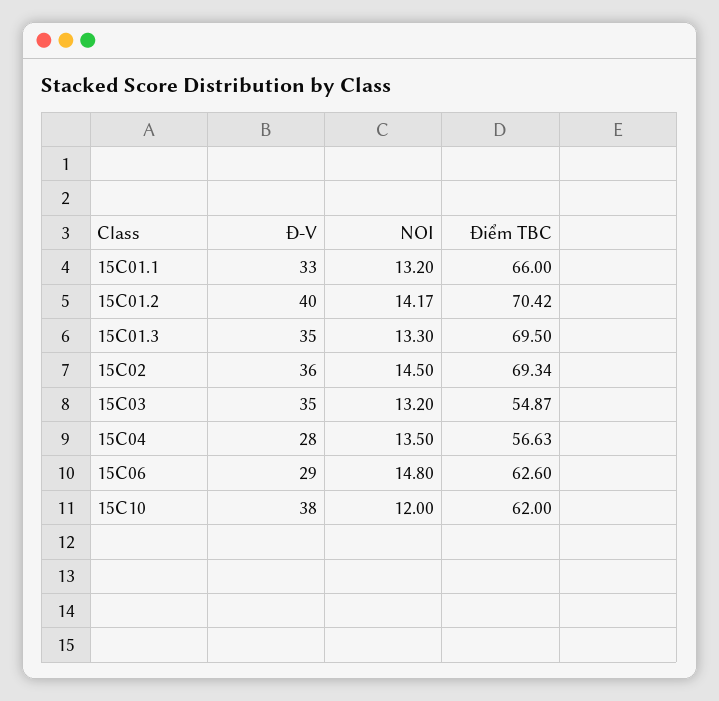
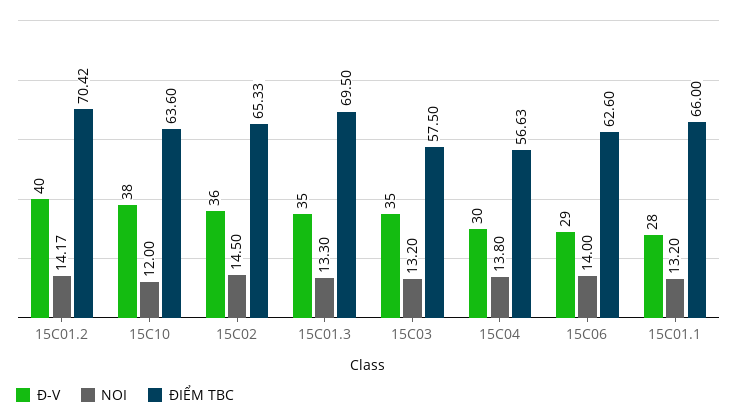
  {
    "Đ-V": {
-     "15C01.1": 33,
+     "15C01.1": 28,
      "15C01.2": 40,
      "15C01.3": 35,
      "15C02": 36,
      "15C03": 35,
-     "15C04": 28,
+     "15C04": 30,
      "15C06": 29,
      "15C10": 38
    },
    "NOI": {
      "15C01.1": 13.2,
      "15C01.2": 14.17,
      "15C01.3": 13.3,
      "15C02": 14.5,
      "15C03": 13.2,
-     "15C04": 13.5,
+     "15C04": 13.8,
-     "15C06": 14.8,
+     "15C06": 14,
      "15C10": 12
    },
    "Điểm TBC": {
      "15C01.1": 66,
      "15C01.2": 70.42,
      "15C01.3": 69.5,
-     "15C02": 69.34,
+     "15C02": 65.33,
-     "15C03": 54.87,
+     "15C03": 57.5,
      "15C04": 56.63,
      "15C06": 62.6,
-     "15C10": 62
+     "15C10": 63.6
    }
  }

